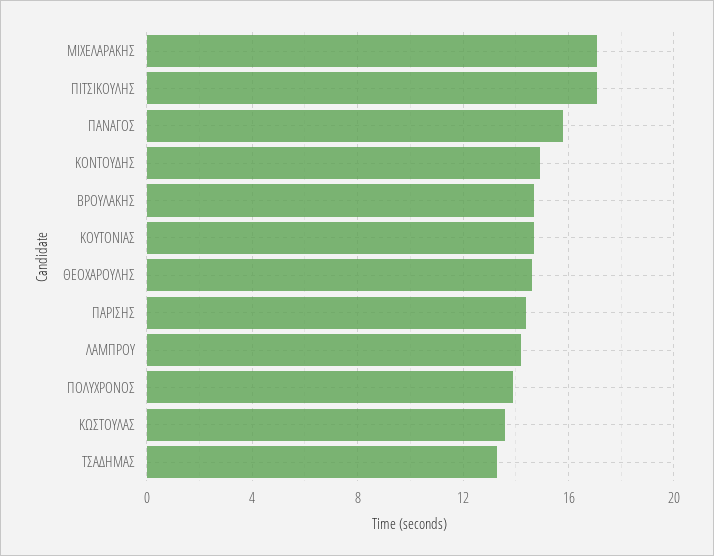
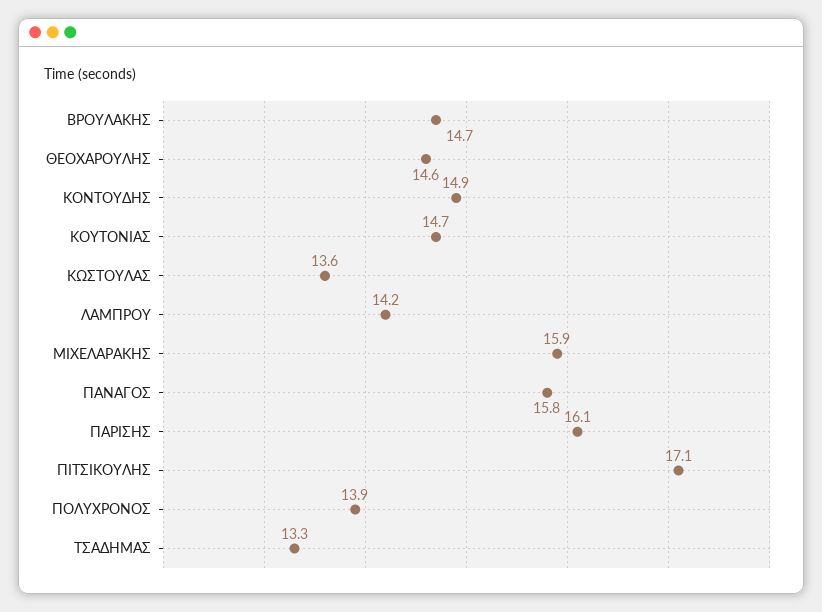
  {
-   "ΜΙΧΕΛΑΡΑΚΗΣ": 17,
+   "ΜΙΧΕΛΑΡΑΚΗΣ": 15.9,
    "ΠΙΤΣΙΚΟΥΛΗΣ": 17.1,
    "ΠΑΝΑΓΟΣ": 15.8,
    "ΚΟΝΤΟΥΔΗΣ": 14.9,
    "ΒΡΟΥΛΑΚΗΣ": 14.7,
    "ΚΟΥΤΟΝΙΑΣ": 14.7,
    "ΘΕΟΧΑΡΟΥΛΗΣ": 14.6,
-   "ΠΑΡΙΣΗΣ": 14.5,
+   "ΠΑΡΙΣΗΣ": 16.1,
    "ΛΑΜΠΡΟΥ": 14.2,
    "ΠΟΛΥΧΡΟΝΟΣ": 13.9,
    "ΚΩΣΤΟΥΛΑΣ": 13.6,
    "ΤΣΑΔΗΜΑΣ": 13.3
  }

